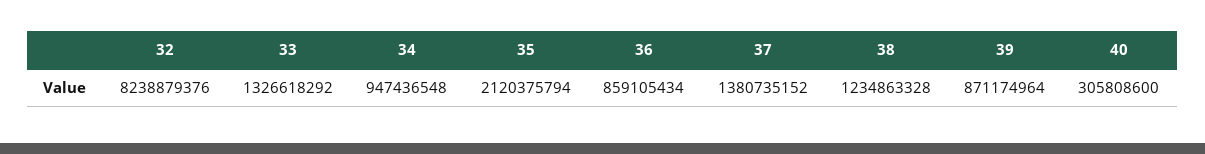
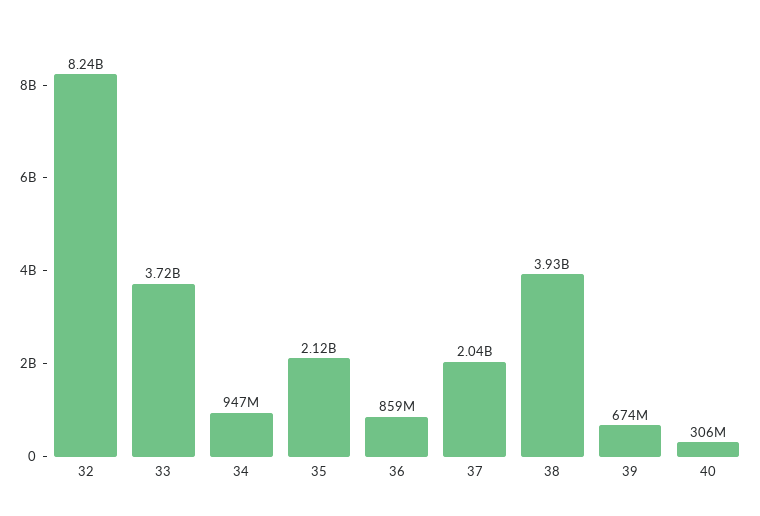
  {
    "32": 8238879376,
-   "33": 1326618292,
+   "33": 3720000000,
    "34": 947436548,
    "35": 2120375794,
    "36": 859105434,
-   "37": 1380735152,
+   "37": 2040000000,
-   "38": 1234863328,
+   "38": 3930000000,
-   "39": 871174964,
+   "39": 674000000,
    "40": 305808600
  }

